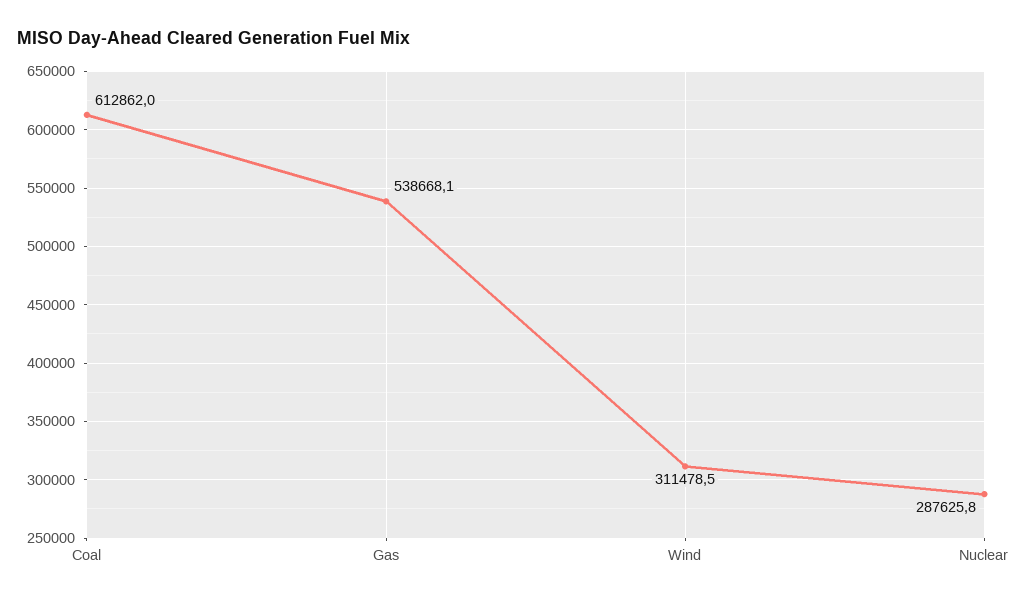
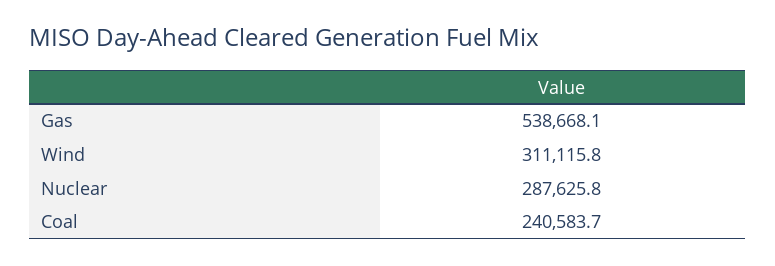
  {
-   "Coal": 612862,
+   "Coal": 240583.7,
    "Gas": 538668.1,
-   "Wind": 311478.5,
+   "Wind": 311115.8,
    "Nuclear": 287625.8
  }

